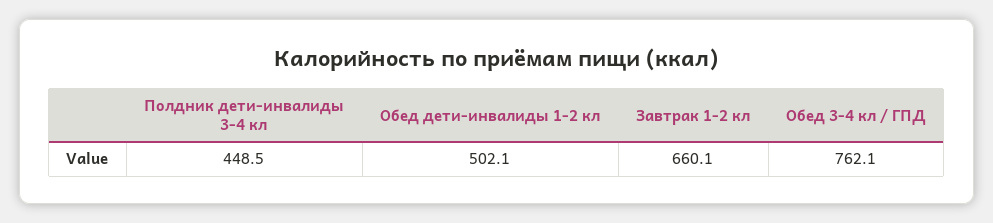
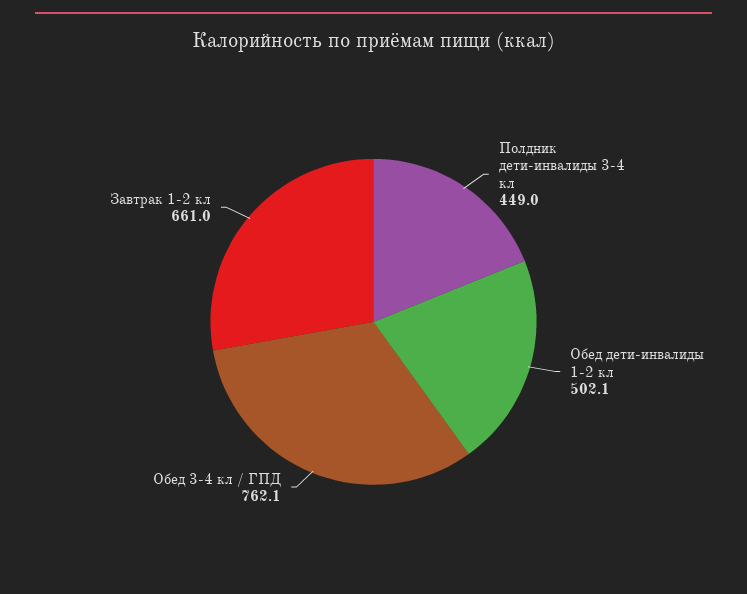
  {
-   "Полдник дети-инвалиды 3-4 кл": 448.5,
+   "Полдник дети-инвалиды 3-4 кл": 449,
    "Обед дети-инвалиды 1-2 кл": 502.1,
-   "Завтрак 1-2 кл": 660.1,
+   "Завтрак 1-2 кл": 661,
    "Обед 3-4 кл / ГПД": 762.1
  }

